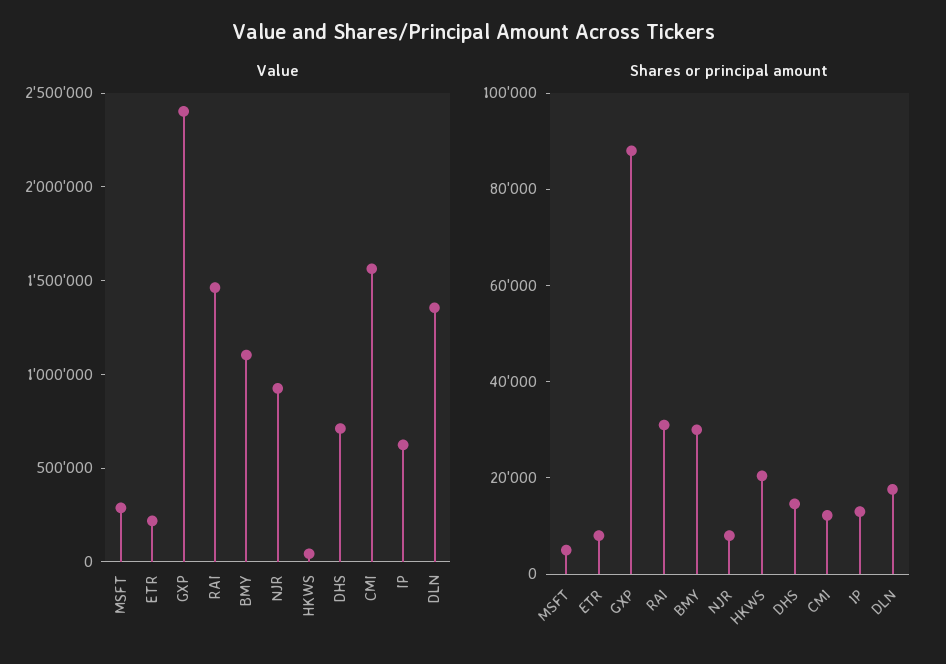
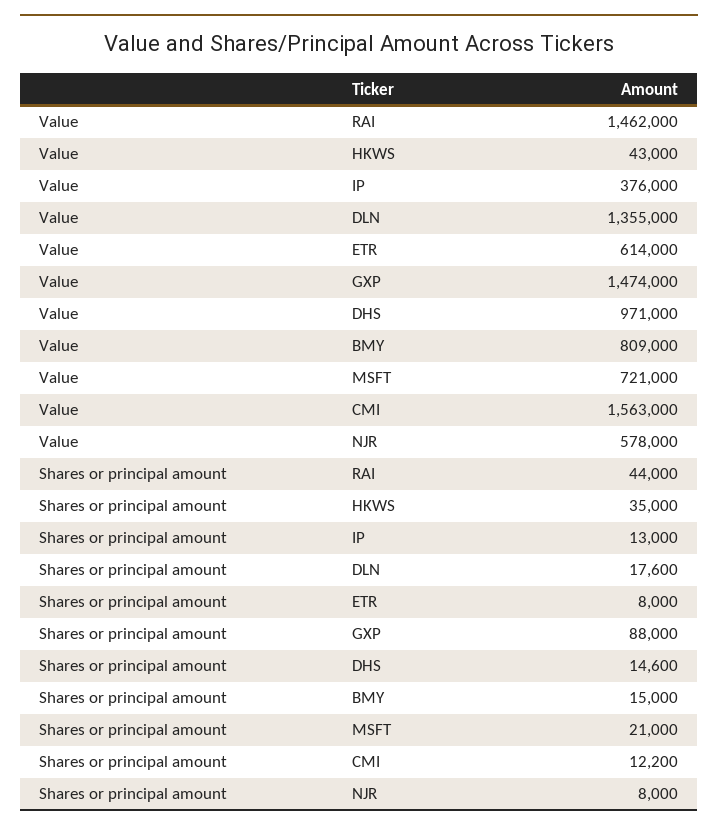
  {
    "Value": {
-     "MSFT": 300000,
+     "MSFT": 721000,
-     "ETR": 200000,
+     "ETR": 614000,
-     "GXP": 2400000,
+     "GXP": 1474000,
      "RAI": 1462000,
-     "BMY": 1100000,
+     "BMY": 809000,
-     "NJR": 900000,
+     "NJR": 578000,
      "HKWS": 43000,
-     "DHS": 700000,
+     "DHS": 971000,
      "CMI": 1563000,
-     "IP": 600000,
+     "IP": 376000,
      "DLN": 1355000
    },
    "Shares or principal amount": {
-     "MSFT": 5000,
+     "MSFT": 21000,
      "ETR": 8000,
      "GXP": 88000,
-     "RAI": 30000,
+     "RAI": 44000,
-     "BMY": 30000,
+     "BMY": 15000,
      "NJR": 8000,
-     "HKWS": 20000,
+     "HKWS": 35000,
      "DHS": 14600,
      "CMI": 12200,
      "IP": 13000,
      "DLN": 17600
    }
  }

